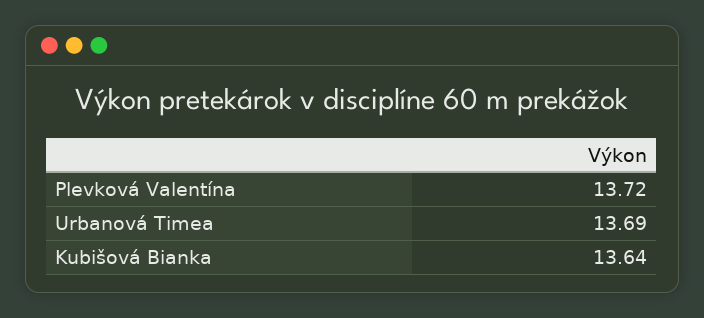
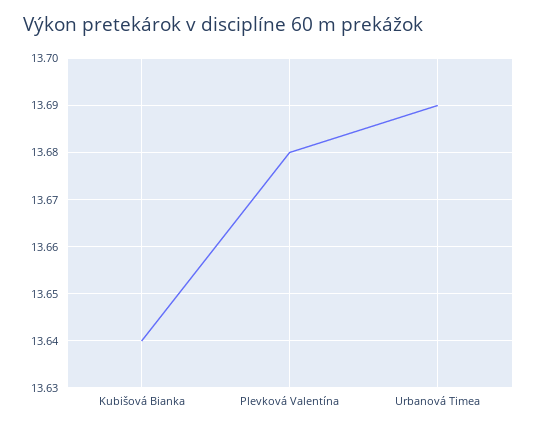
  {
-   "Plevková Valentína": 13.72,
+   "Plevková Valentína": 13.68,
    "Urbanová Timea": 13.69,
    "Kubišová Bianka": 13.64
  }

